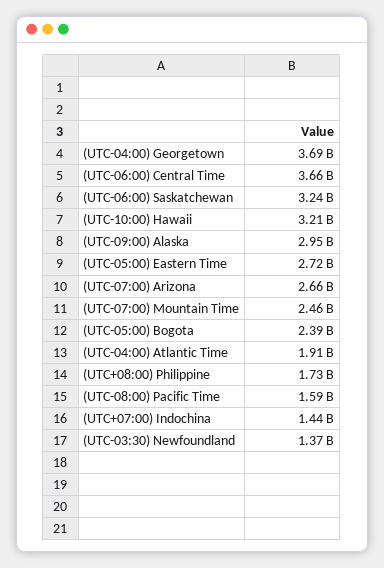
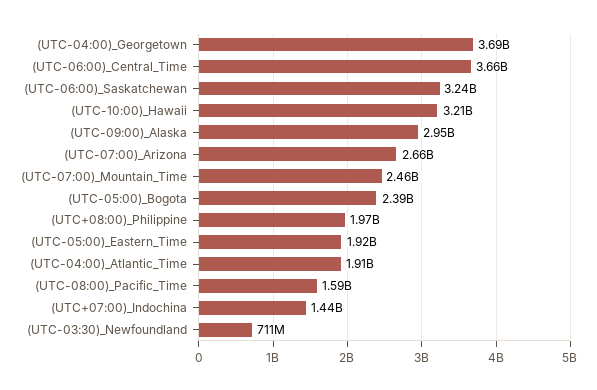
  {
    "(UTC-04:00) Georgetown": 3690000000,
    "(UTC-06:00) Central Time": 3660000000,
    "(UTC-06:00) Saskatchewan": 3240000000,
    "(UTC-10:00) Hawaii": 3210000000,
    "(UTC-09:00) Alaska": 2950000000,
-   "(UTC-05:00) Eastern Time": 2720000000,
+   "(UTC-05:00) Eastern Time": 1920000000,
    "(UTC-07:00) Arizona": 2660000000,
    "(UTC-07:00) Mountain Time": 2460000000,
    "(UTC-05:00) Bogota": 2390000000,
    "(UTC-04:00) Atlantic Time": 1910000000,
-   "(UTC+08:00) Philippine": 1730000000,
+   "(UTC+08:00) Philippine": 1970000000,
    "(UTC-08:00) Pacific Time": 1590000000,
    "(UTC+07:00) Indochina": 1440000000,
-   "(UTC-03:30) Newfoundland": 1370000000
+   "(UTC-03:30) Newfoundland": 711000000
  }

